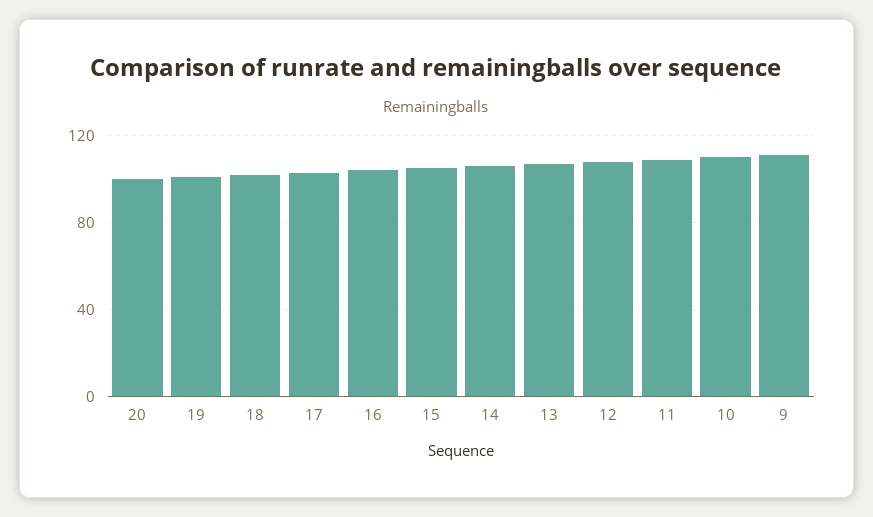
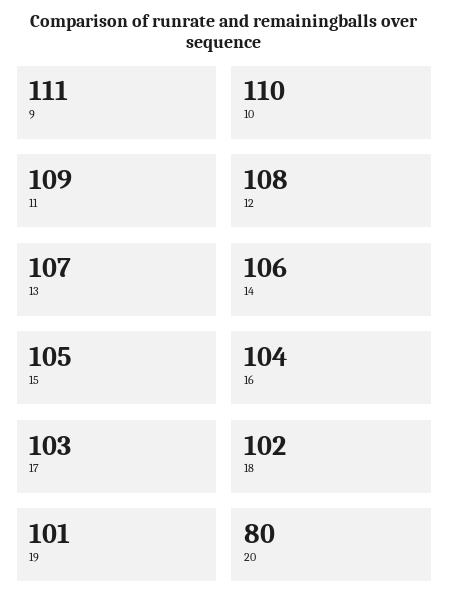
  {
-   "20": 100,
+   "20": 80,
    "19": 101,
    "18": 102,
    "17": 103,
    "16": 104,
    "15": 105,
    "14": 106,
    "13": 107,
    "12": 108,
    "11": 109,
    "10": 110,
    "9": 111
  }

